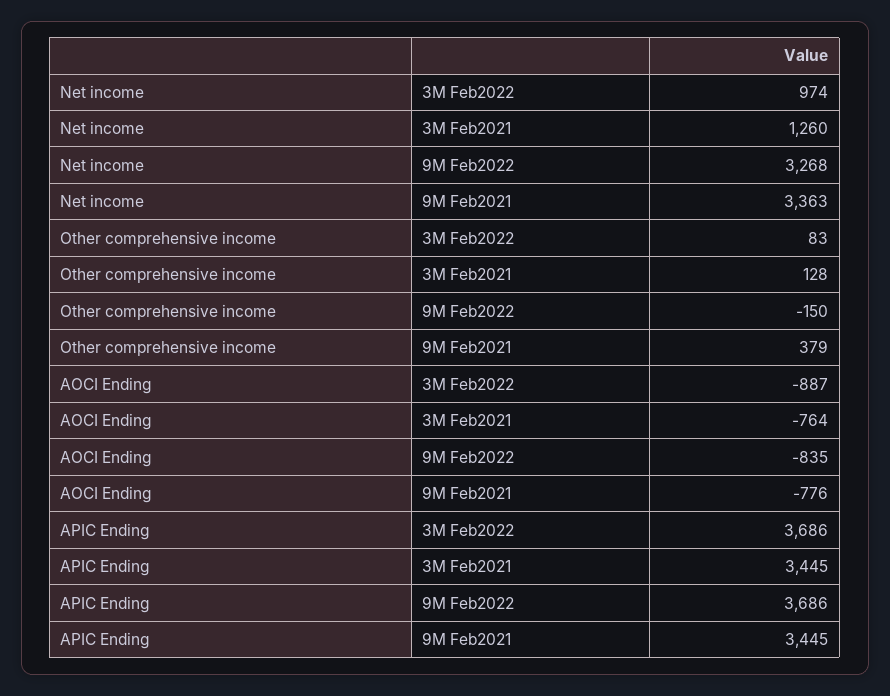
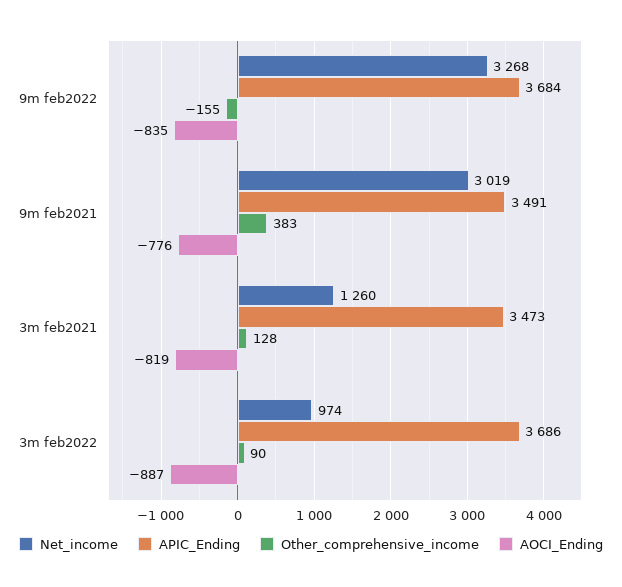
  {
    "Net income": {
      "3M Feb2022": 974,
      "3M Feb2021": 1260,
      "9M Feb2022": 3268,
-     "9M Feb2021": 3363
+     "9M Feb2021": 3019
    },
    "Other comprehensive income": {
-     "3M Feb2022": 83,
+     "3M Feb2022": 90,
      "3M Feb2021": 128,
-     "9M Feb2022": -150,
+     "9M Feb2022": -155,
-     "9M Feb2021": 379
+     "9M Feb2021": 383
    },
    "AOCI Ending": {
      "3M Feb2022": -887,
-     "3M Feb2021": -764,
+     "3M Feb2021": -819,
      "9M Feb2022": -835,
      "9M Feb2021": -776
    },
    "APIC Ending": {
      "3M Feb2022": 3686,
-     "3M Feb2021": 3445,
+     "3M Feb2021": 3473,
-     "9M Feb2022": 3686,
+     "9M Feb2022": 3684,
-     "9M Feb2021": 3445
+     "9M Feb2021": 3491
    }
  }

